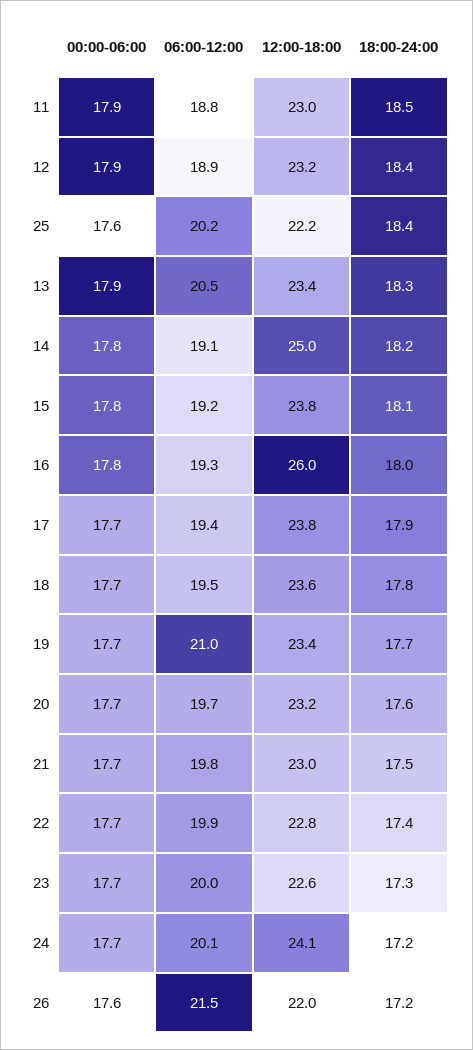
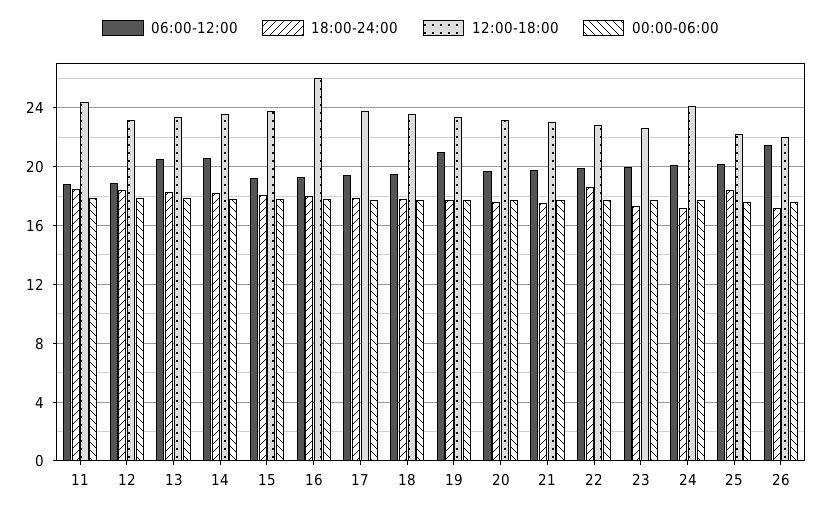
  {
    "00:00-06:00": {
      "11": 17.9,
      "12": 17.9,
      "25": 17.6,
      "13": 17.9,
      "14": 17.8,
      "15": 17.8,
      "16": 17.8,
      "17": 17.7,
      "18": 17.7,
      "19": 17.7,
      "20": 17.7,
      "21": 17.7,
      "22": 17.7,
      "23": 17.7,
      "24": 17.7,
      "26": 17.6
    },
    "06:00-12:00": {
      "11": 18.8,
      "12": 18.9,
      "25": 20.2,
      "13": 20.5,
-     "14": 19.1,
+     "14": 20.5,
      "15": 19.2,
      "16": 19.3,
      "17": 19.4,
      "18": 19.5,
      "19": 21,
      "20": 19.7,
      "21": 19.8,
      "22": 19.9,
      "23": 20,
      "24": 20.1,
      "26": 21.5
    },
    "12:00-18:00": {
-     "11": 23,
+     "11": 24.5,
      "12": 23.2,
      "25": 22.2,
      "13": 23.4,
-     "14": 25,
+     "14": 23.5,
      "15": 23.8,
      "16": 26,
      "17": 23.8,
      "18": 23.6,
      "19": 23.4,
      "20": 23.2,
      "21": 23,
      "22": 22.8,
      "23": 22.6,
      "24": 24.1,
      "26": 22
    },
    "18:00-24:00": {
      "11": 18.5,
      "12": 18.4,
      "25": 18.4,
      "13": 18.3,
      "14": 18.2,
      "15": 18.1,
      "16": 18,
      "17": 17.9,
      "18": 17.8,
      "19": 17.7,
      "20": 17.6,
      "21": 17.5,
-     "22": 17.4,
+     "22": 18.5,
      "23": 17.3,
      "24": 17.2,
      "26": 17.2
    }
  }

